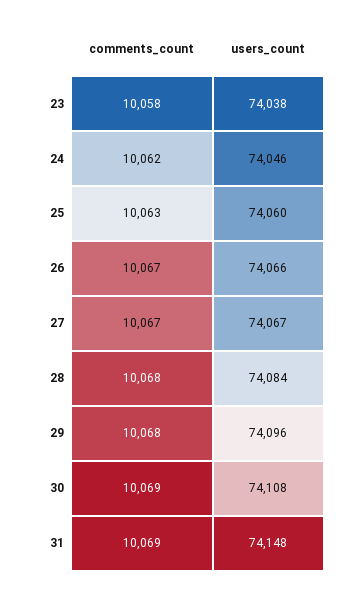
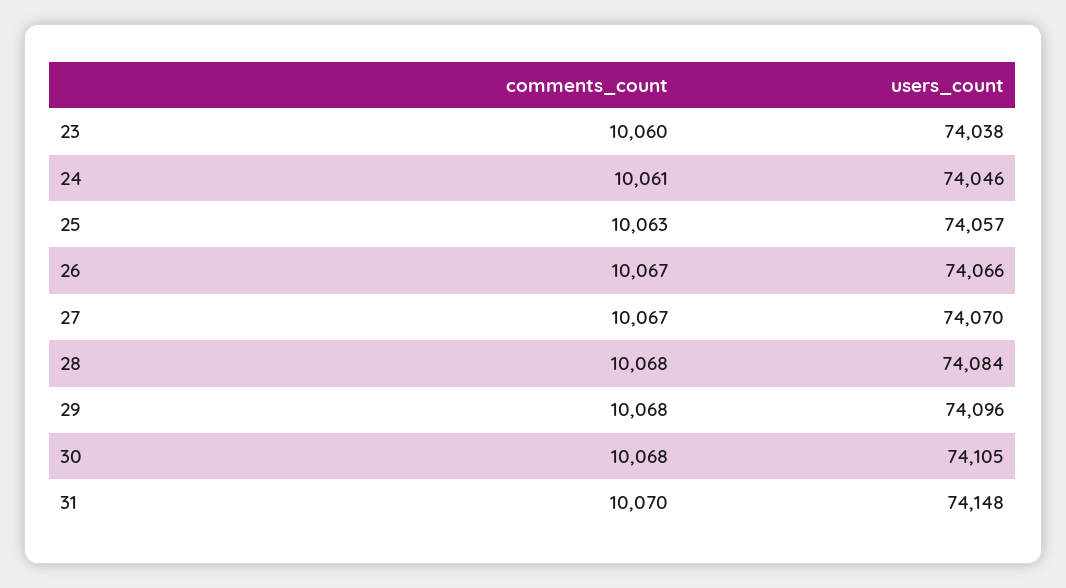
  {
    "comments_count": {
-     "23": 10058,
+     "23": 10060,
-     "24": 10062,
+     "24": 10061,
      "25": 10063,
      "26": 10067,
      "27": 10067,
      "28": 10068,
      "29": 10068,
-     "30": 10069,
+     "30": 10068,
-     "31": 10069
+     "31": 10070
    },
    "users_count": {
      "23": 74038,
      "24": 74046,
-     "25": 74060,
+     "25": 74057,
      "26": 74066,
-     "27": 74067,
+     "27": 74070,
      "28": 74084,
      "29": 74096,
-     "30": 74108,
+     "30": 74105,
      "31": 74148
    }
  }

